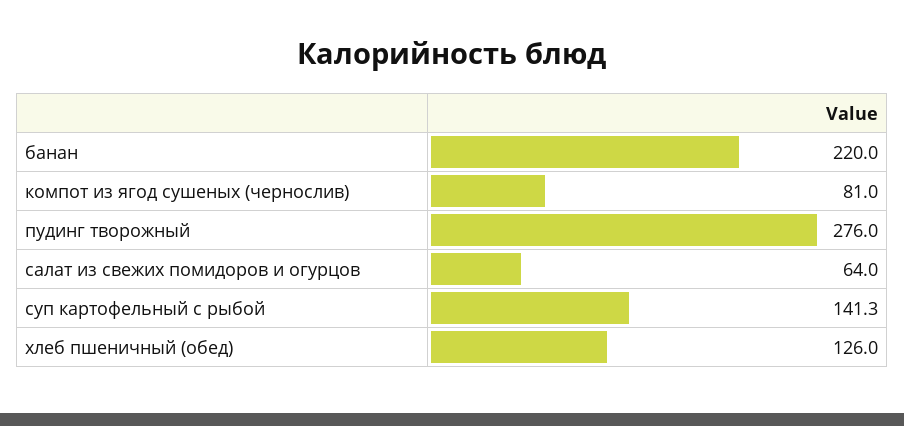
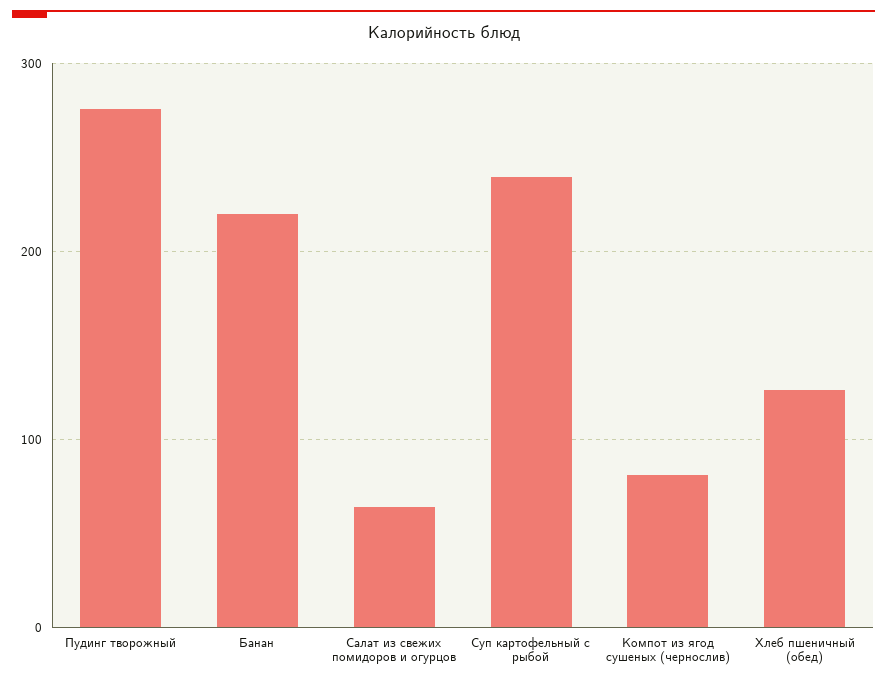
  {
    "банан": 220,
    "компот из ягод сушеных (чернослив)": 81,
    "пудинг творожный": 276,
    "салат из свежих помидоров и огурцов": 64,
-   "суп картофельный с рыбой": 141.3,
+   "суп картофельный с рыбой": 240,
    "хлеб пшеничный (обед)": 126
  }

